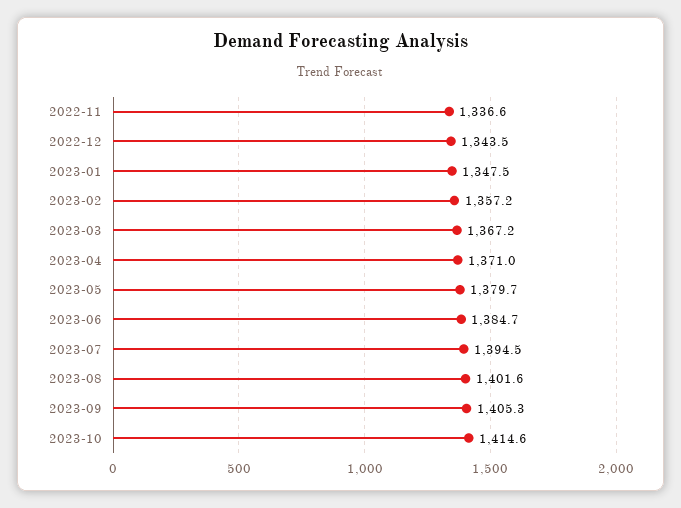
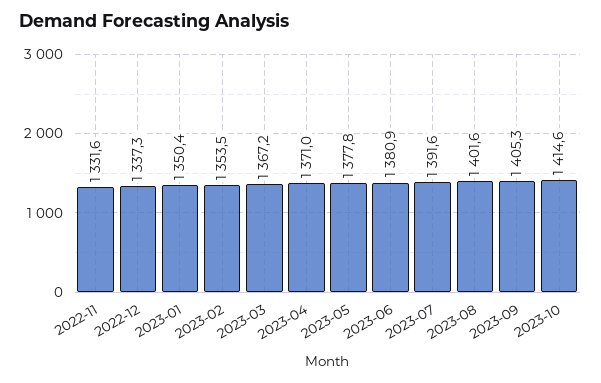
  {
-   "2022-11": 1336.6,
+   "2022-11": 1331.6,
-   "2022-12": 1343.5,
+   "2022-12": 1337.3,
-   "2023-01": 1347.5,
+   "2023-01": 1350.4,
-   "2023-02": 1357.2,
+   "2023-02": 1353.5,
    "2023-03": 1367.2,
    "2023-04": 1371,
-   "2023-05": 1379.7,
+   "2023-05": 1377.8,
-   "2023-06": 1384.7,
+   "2023-06": 1380.9,
-   "2023-07": 1394.5,
+   "2023-07": 1391.6,
    "2023-08": 1401.6,
    "2023-09": 1405.3,
    "2023-10": 1414.6
  }

